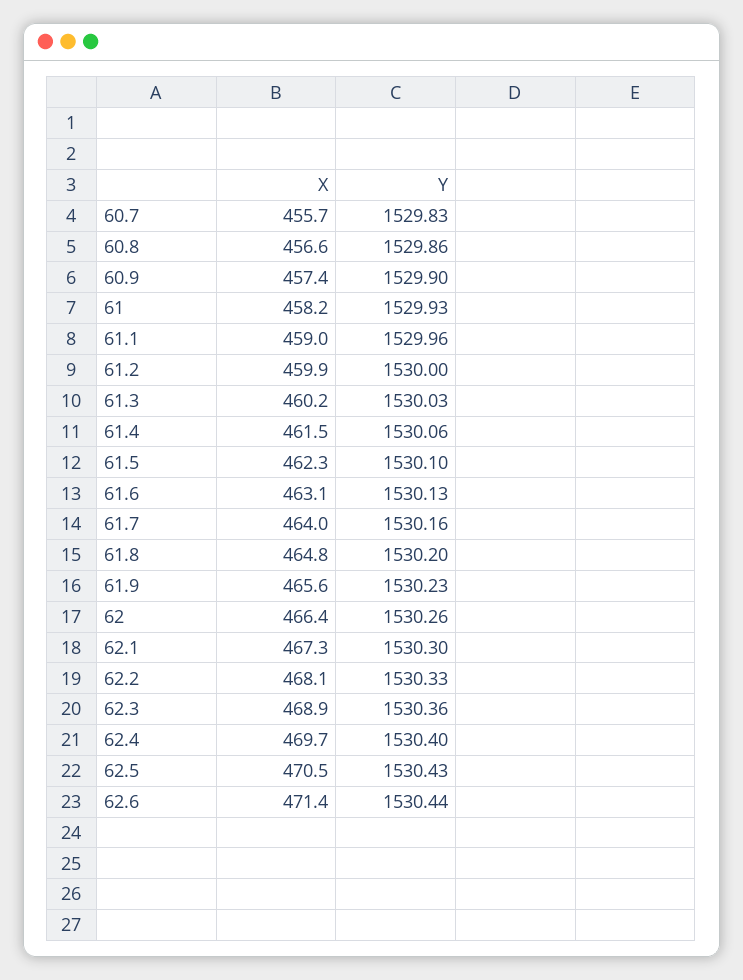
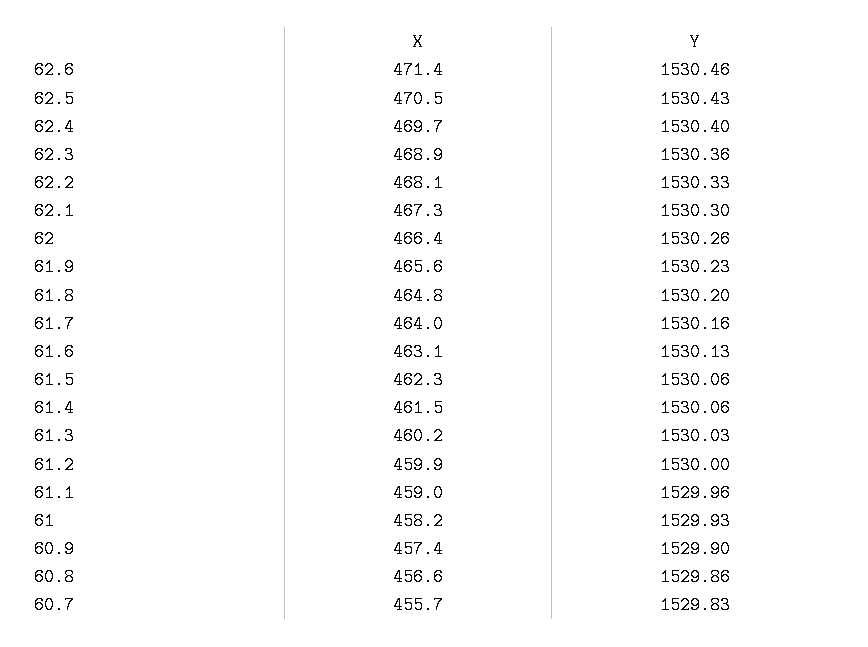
  {
    "X": {
      "60.7": 455.7,
      "60.8": 456.6,
      "60.9": 457.4,
      "61": 458.2,
      "61.1": 459,
      "61.2": 459.9,
      "61.3": 460.2,
      "61.4": 461.5,
      "61.5": 462.3,
      "61.6": 463.1,
      "61.7": 464,
      "61.8": 464.8,
      "61.9": 465.6,
      "62": 466.4,
      "62.1": 467.3,
      "62.2": 468.1,
      "62.3": 468.9,
      "62.4": 469.7,
      "62.5": 470.5,
      "62.6": 471.4
    },
    "Y": {
      "60.7": 1529.83,
      "60.8": 1529.86,
      "60.9": 1529.9,
      "61": 1529.93,
      "61.1": 1529.96,
      "61.2": 1530,
      "61.3": 1530.03,
      "61.4": 1530.06,
-     "61.5": 1530.1,
+     "61.5": 1530.06,
      "61.6": 1530.13,
      "61.7": 1530.16,
      "61.8": 1530.2,
      "61.9": 1530.23,
      "62": 1530.26,
      "62.1": 1530.3,
      "62.2": 1530.33,
      "62.3": 1530.36,
      "62.4": 1530.4,
      "62.5": 1530.43,
-     "62.6": 1530.44
+     "62.6": 1530.46
    }
  }

